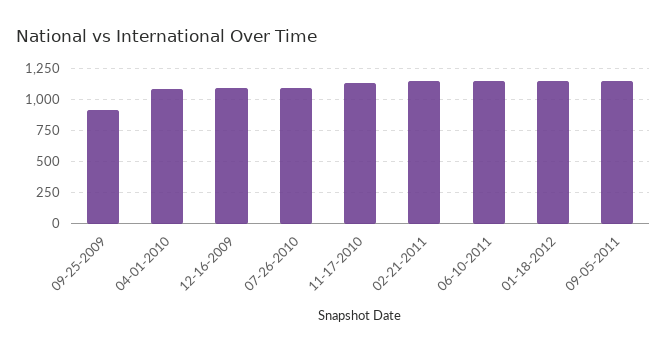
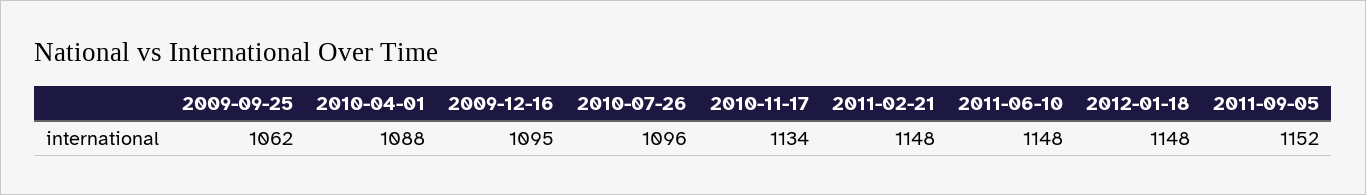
  {
-   "09-25-2009": 900,
+   "09-25-2009": 1062,
    "04-01-2010": 1088,
    "12-16-2009": 1095,
    "07-26-2010": 1096,
    "11-17-2010": 1134,
    "02-21-2011": 1148,
    "06-10-2011": 1148,
    "01-18-2012": 1148,
    "09-05-2011": 1152
  }

